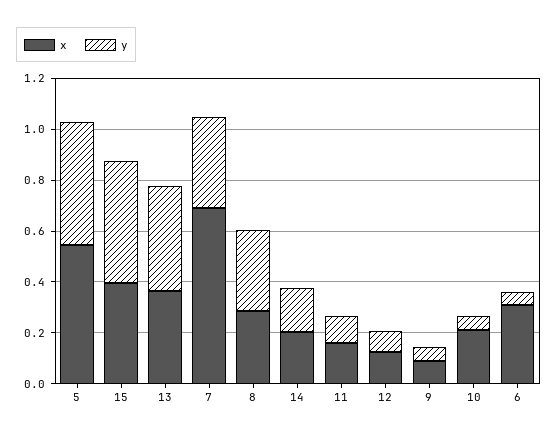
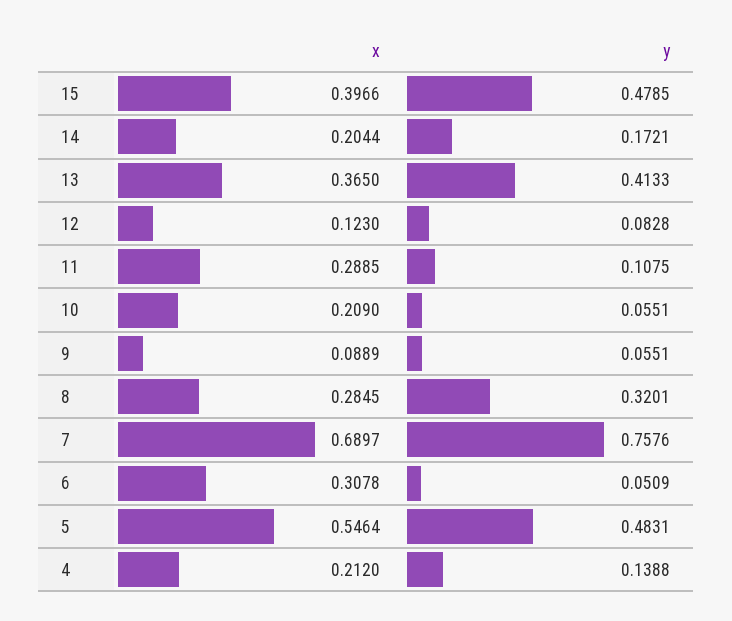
  {
    "x": {
      "5": 0.5464,
      "15": 0.3966,
      "13": 0.365,
      "7": 0.6897,
      "8": 0.2845,
      "14": 0.2044,
-     "11": 0.15,
+     "11": 0.2885,
      "12": 0.123,
      "9": 0.0889,
      "10": 0.209,
-     "6": 0.3078
+     "6": 0.3078,
+     "4": 0.212
    },
    "y": {
      "5": 0.4831,
      "15": 0.4785,
      "13": 0.4133,
-     "7": 0.35,
+     "7": 0.7576,
      "8": 0.3201,
      "14": 0.1721,
      "11": 0.1075,
      "12": 0.0828,
      "9": 0.0551,
      "10": 0.0551,
-     "6": 0.0509
+     "6": 0.0509,
+     "4": 0.1388
    }
  }

